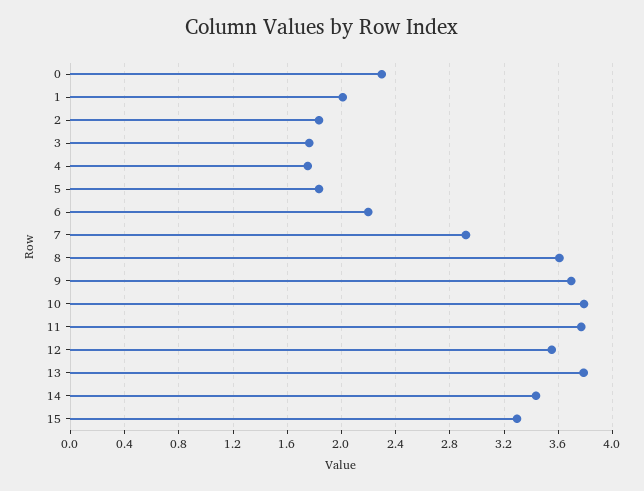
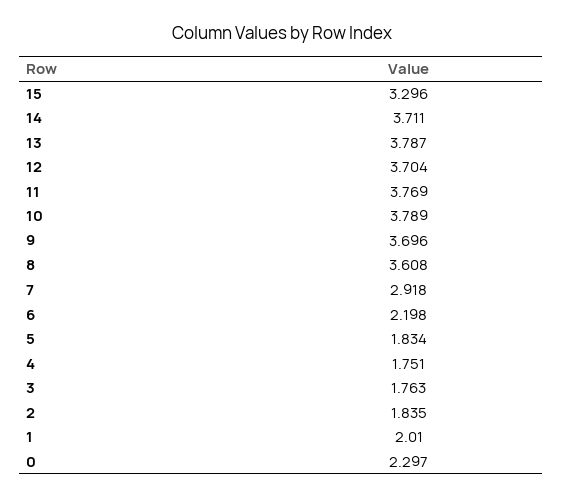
  {
    "0": 2.297,
    "1": 2.01,
    "2": 1.835,
    "3": 1.763,
    "4": 1.751,
    "5": 1.834,
    "6": 2.198,
    "7": 2.918,
    "8": 3.608,
    "9": 3.696,
    "10": 3.789,
    "11": 3.769,
-   "12": 3.55,
+   "12": 3.704,
    "13": 3.787,
-   "14": 3.45,
+   "14": 3.711,
    "15": 3.296
  }

